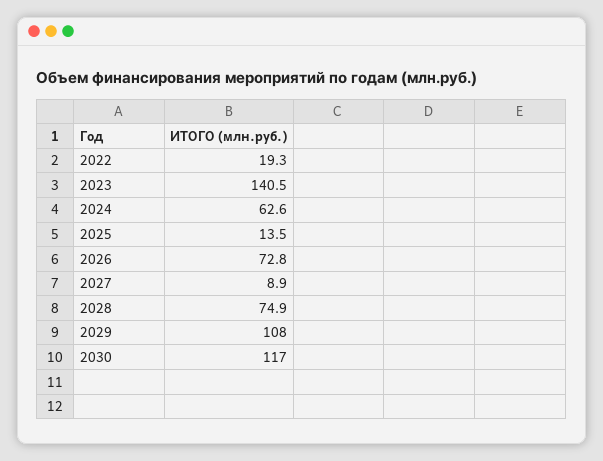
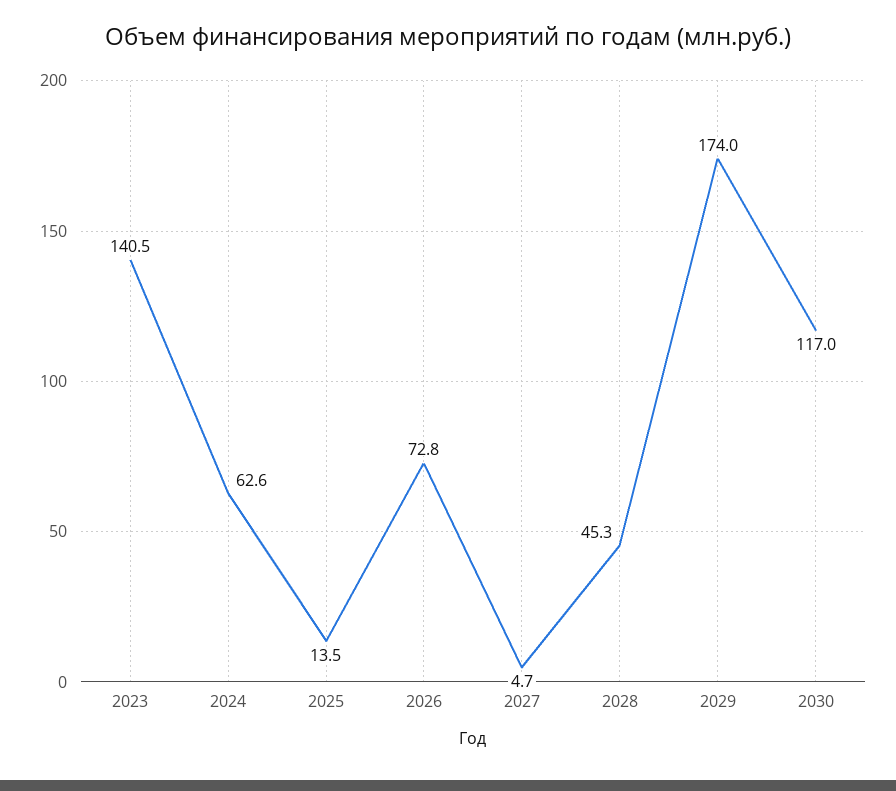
  {
-   "2022": 19.3,
    "2023": 140.5,
    "2024": 62.6,
    "2025": 13.5,
    "2026": 72.8,
-   "2027": 8.9,
+   "2027": 4.7,
-   "2028": 74.9,
+   "2028": 45.3,
-   "2029": 108,
+   "2029": 174,
    "2030": 117
  }

